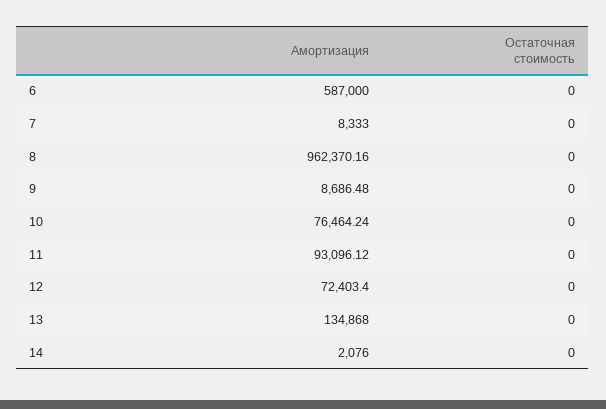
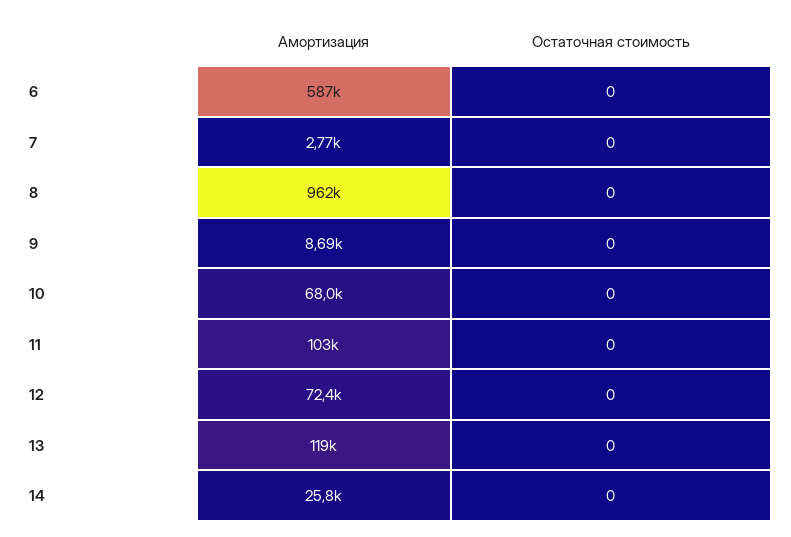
  {
    "Амортизация": {
      "6": 587000,
-     "7": 8333,
+     "7": 2770,
      "8": 962370.16,
      "9": 8686.48,
-     "10": 76464.24,
+     "10": 68000,
-     "11": 93096.12,
+     "11": 103000,
      "12": 72403.4,
-     "13": 134868,
+     "13": 119000,
-     "14": 2076
+     "14": 25800
    },
    "Остаточная стоимость": {
      "6": 0,
      "7": 0,
      "8": 0,
      "9": 0,
      "10": 0,
      "11": 0,
      "12": 0,
      "13": 0,
      "14": 0
    }
  }

